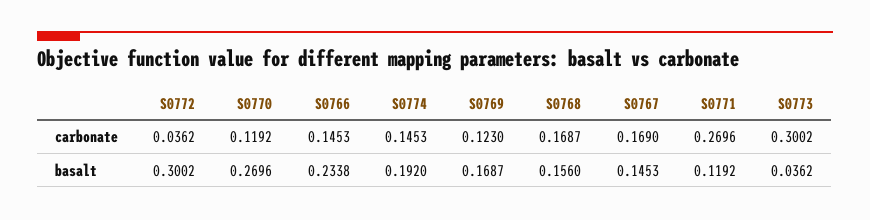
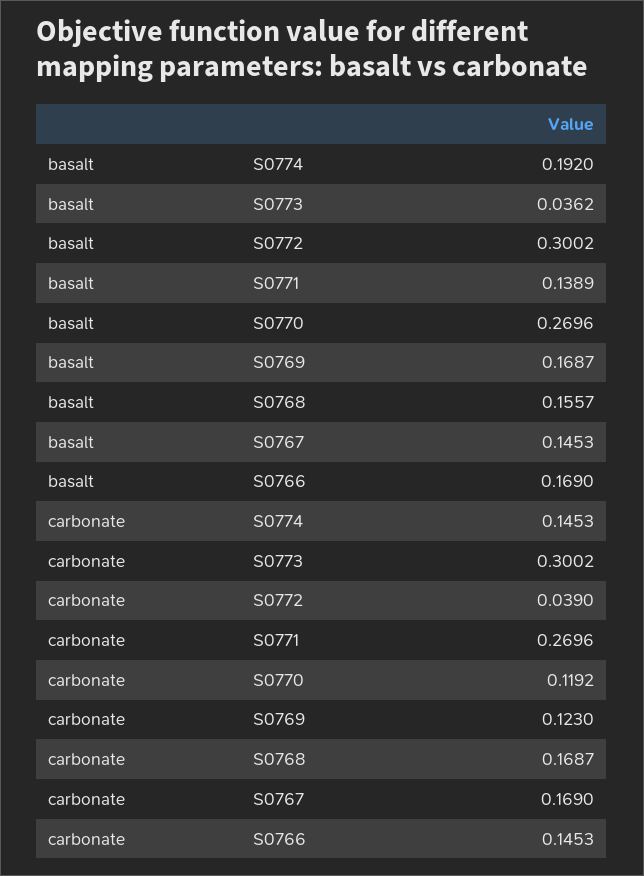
  {
    "S0772": {
-     "carbonate": 0.0362,
+     "carbonate": 0.039,
      "basalt": 0.3002
    },
    "S0770": {
      "carbonate": 0.1192,
      "basalt": 0.2696
    },
    "S0766": {
      "carbonate": 0.1453,
-     "basalt": 0.2338
+     "basalt": 0.169
    },
    "S0774": {
      "carbonate": 0.1453,
      "basalt": 0.192
    },
    "S0769": {
      "carbonate": 0.123,
      "basalt": 0.1687
    },
    "S0768": {
      "carbonate": 0.1687,
-     "basalt": 0.156
+     "basalt": 0.1557
    },
    "S0767": {
      "carbonate": 0.169,
      "basalt": 0.1453
    },
    "S0771": {
      "carbonate": 0.2696,
-     "basalt": 0.1192
+     "basalt": 0.1389
    },
    "S0773": {
      "carbonate": 0.3002,
      "basalt": 0.0362
    }
  }

